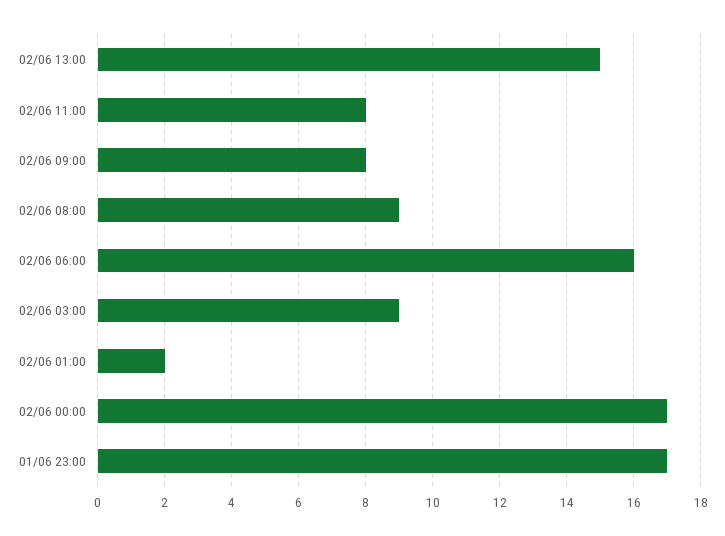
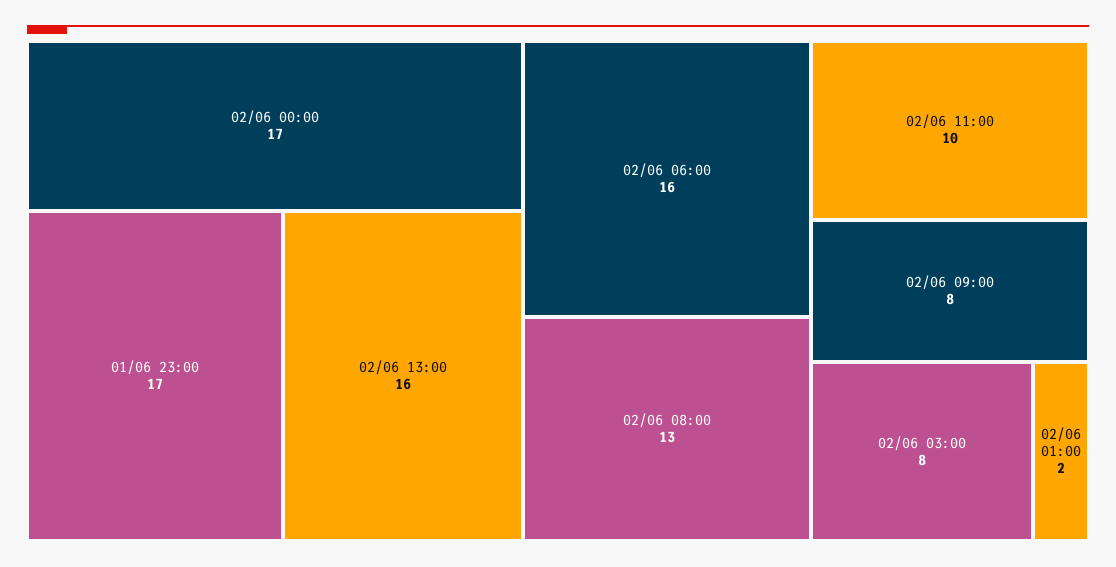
  {
-   "02/06 13:00": 15,
+   "02/06 13:00": 16,
-   "02/06 11:00": 8,
+   "02/06 11:00": 10,
    "02/06 09:00": 8,
-   "02/06 08:00": 9,
+   "02/06 08:00": 13,
    "02/06 06:00": 16,
-   "02/06 03:00": 9,
+   "02/06 03:00": 8,
    "02/06 01:00": 2,
    "02/06 00:00": 17,
    "01/06 23:00": 17
  }

